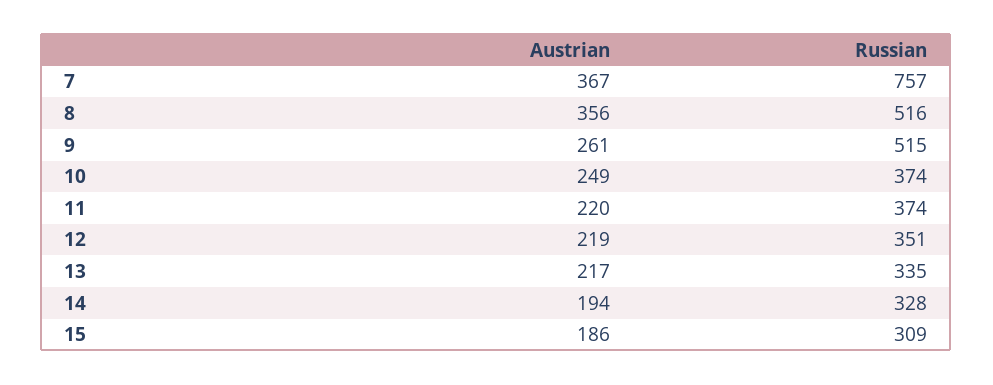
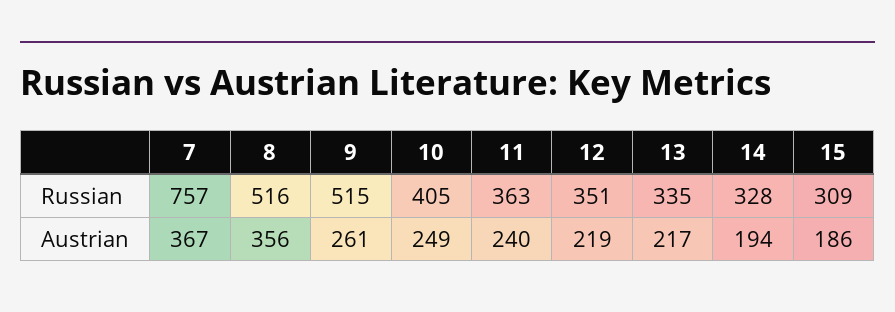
  {
    "Austrian": {
      "7": 367,
      "8": 356,
      "9": 261,
      "10": 249,
-     "11": 220,
+     "11": 240,
      "12": 219,
      "13": 217,
      "14": 194,
      "15": 186
    },
    "Russian": {
      "7": 757,
      "8": 516,
      "9": 515,
-     "10": 374,
+     "10": 405,
-     "11": 374,
+     "11": 363,
      "12": 351,
      "13": 335,
      "14": 328,
      "15": 309
    }
  }

